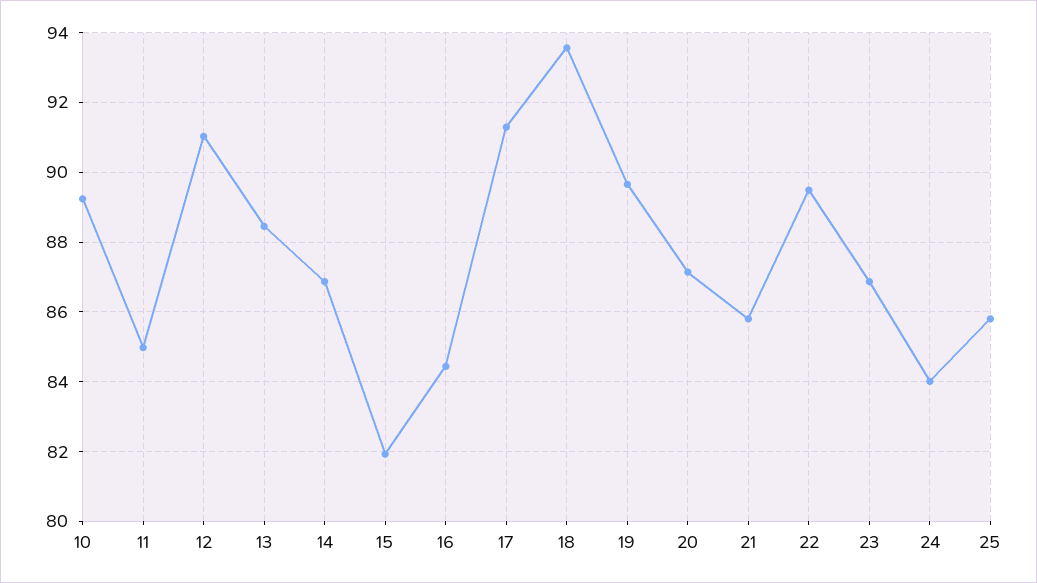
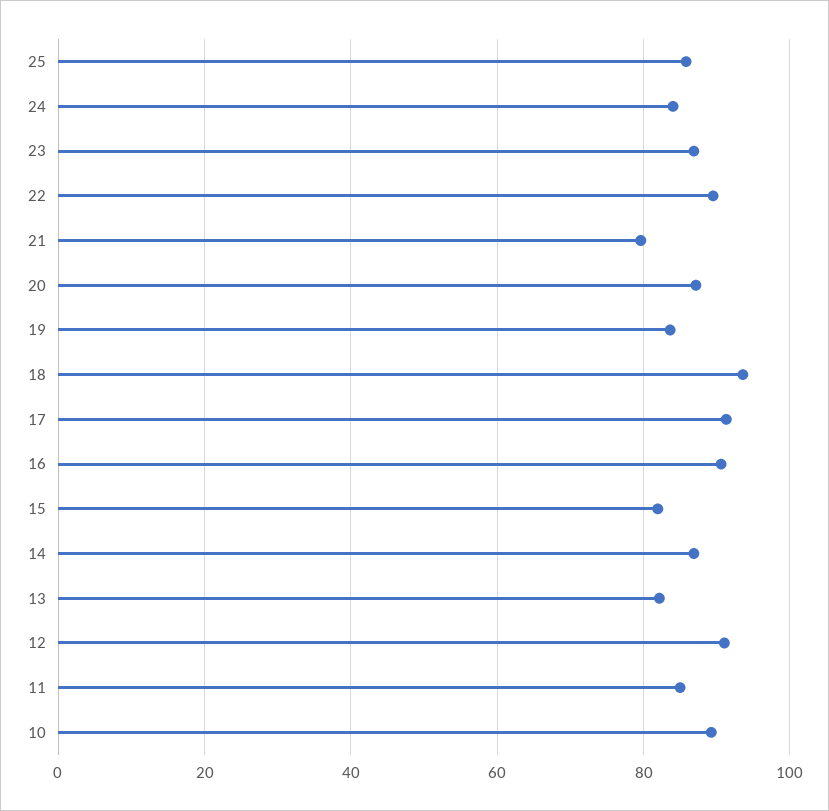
  {
    "10": 89.2,
    "11": 85,
    "12": 91,
-   "13": 88.4,
+   "13": 82,
    "14": 86.8,
    "15": 82,
-   "16": 84.4,
+   "16": 90,
    "17": 91.2,
    "18": 93.6,
-   "19": 89.6,
+   "19": 84,
    "20": 87.2,
-   "21": 85.8,
+   "21": 80,
    "22": 89.4,
    "23": 86.8,
    "24": 84,
    "25": 85.8
  }

